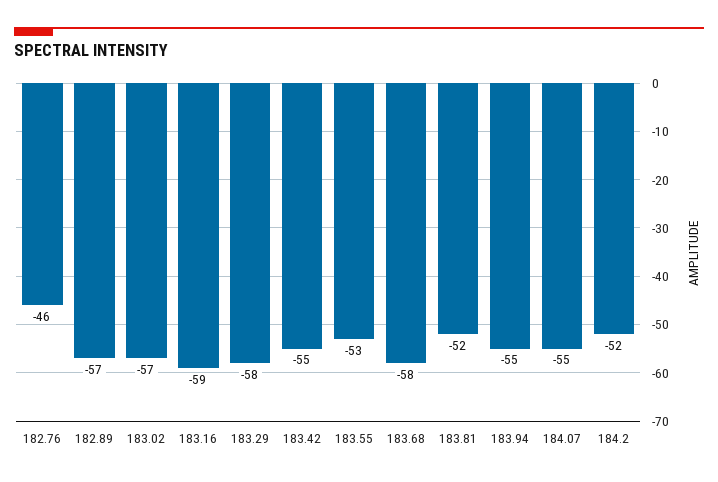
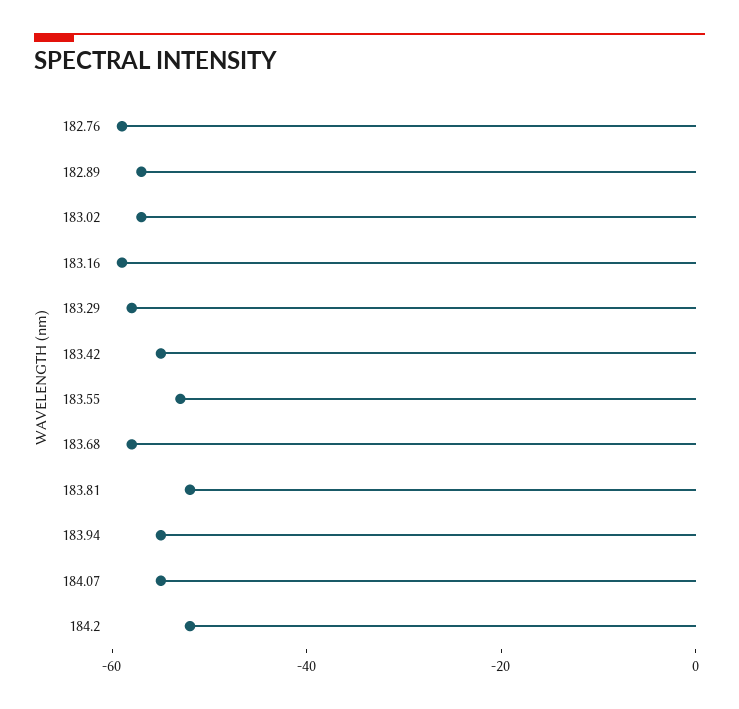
  {
-   "182.76": -46,
+   "182.76": -60,
    "182.89": -57,
    "183.02": -57,
    "183.16": -59,
    "183.29": -58,
    "183.42": -55,
    "183.55": -53,
    "183.68": -58,
    "183.81": -52,
    "183.94": -55,
    "184.07": -55,
    "184.2": -52
  }

